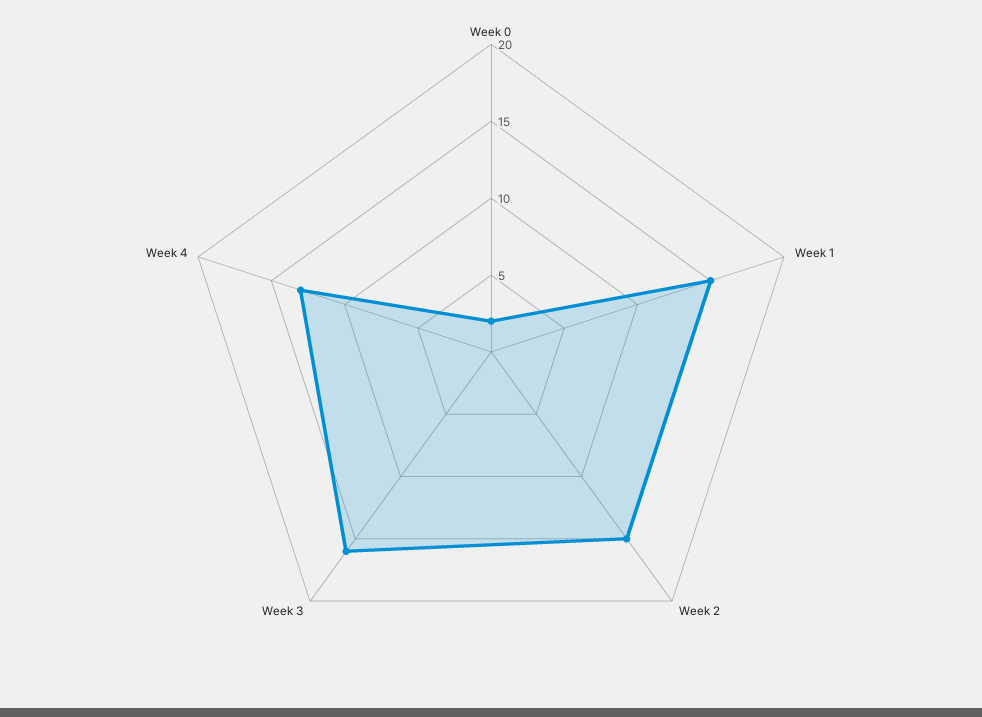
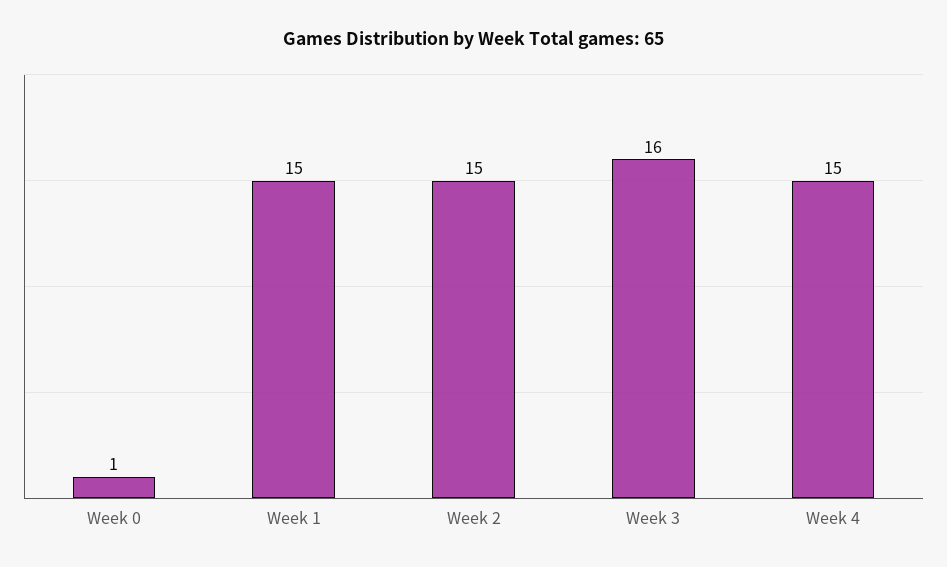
  {
-   "Week 0": 2,
+   "Week 0": 1,
    "Week 1": 15,
    "Week 2": 15,
    "Week 3": 16,
-   "Week 4": 13
+   "Week 4": 15
  }

